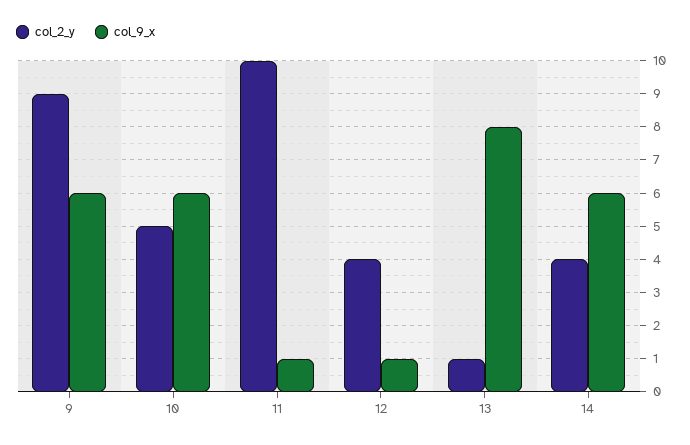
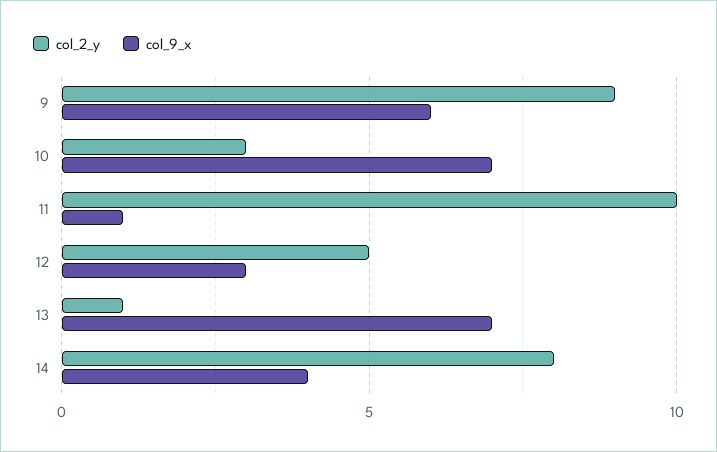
  {
    "col_2_y": {
      "9": 9,
-     "10": 5,
+     "10": 3,
      "11": 10,
-     "12": 4,
+     "12": 5,
      "13": 1,
-     "14": 4
+     "14": 8
    },
    "col_9_x": {
      "9": 6,
-     "10": 6,
+     "10": 7,
      "11": 1,
-     "12": 1,
+     "12": 3,
-     "13": 8,
+     "13": 7,
-     "14": 6
+     "14": 4
    }
  }

